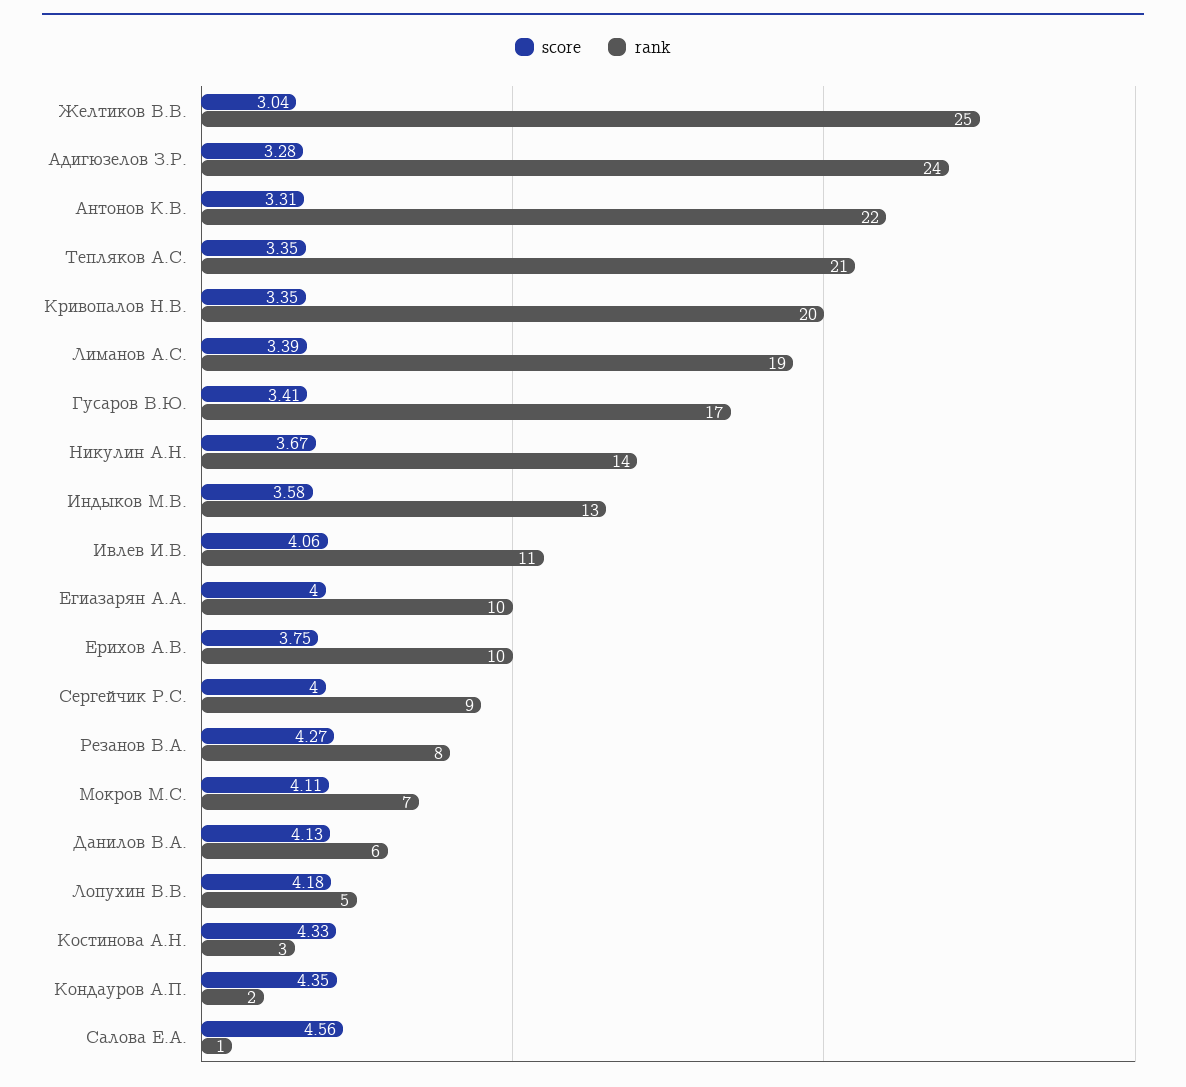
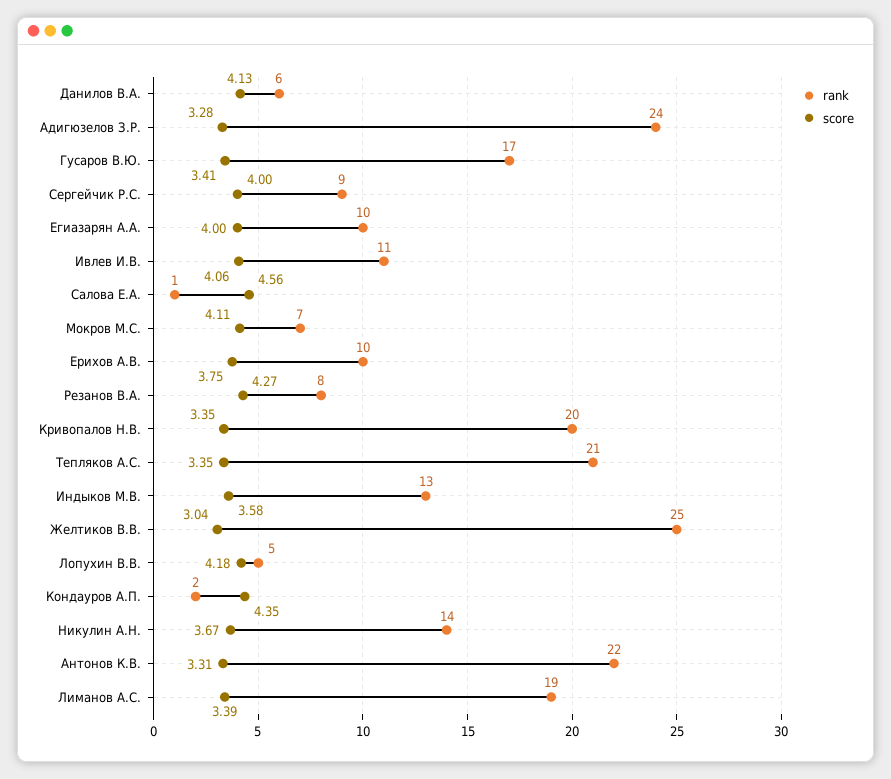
  {
    "score": {
      "Желтиков В.В.": 3.04,
      "Адигюзелов З.Р.": 3.28,
      "Антонов К.В.": 3.31,
      "Тепляков А.С.": 3.35,
      "Кривопалов Н.В.": 3.35,
      "Лиманов А.С.": 3.39,
      "Гусаров В.Ю.": 3.41,
      "Никулин А.Н.": 3.67,
      "Индыков М.В.": 3.58,
      "Ивлев И.В.": 4.06,
      "Егиазарян А.А.": 4,
      "Ерихов А.В.": 3.75,
      "Сергейчик Р.С.": 4,
      "Резанов В.А.": 4.27,
      "Мокров М.С.": 4.11,
      "Данилов В.А.": 4.13,
      "Лопухин В.В.": 4.18,
-     "Костинова А.Н.": 4.33,
      "Кондауров А.П.": 4.35,
      "Салова Е.А.": 4.56
    },
    "rank": {
      "Желтиков В.В.": 25,
      "Адигюзелов З.Р.": 24,
      "Антонов К.В.": 22,
      "Тепляков А.С.": 21,
      "Кривопалов Н.В.": 20,
      "Лиманов А.С.": 19,
      "Гусаров В.Ю.": 17,
      "Никулин А.Н.": 14,
      "Индыков М.В.": 13,
      "Ивлев И.В.": 11,
      "Егиазарян А.А.": 10,
      "Ерихов А.В.": 10,
      "Сергейчик Р.С.": 9,
      "Резанов В.А.": 8,
      "Мокров М.С.": 7,
      "Данилов В.А.": 6,
      "Лопухин В.В.": 5,
-     "Костинова А.Н.": 3,
      "Кондауров А.П.": 2,
      "Салова Е.А.": 1
    }
  }

